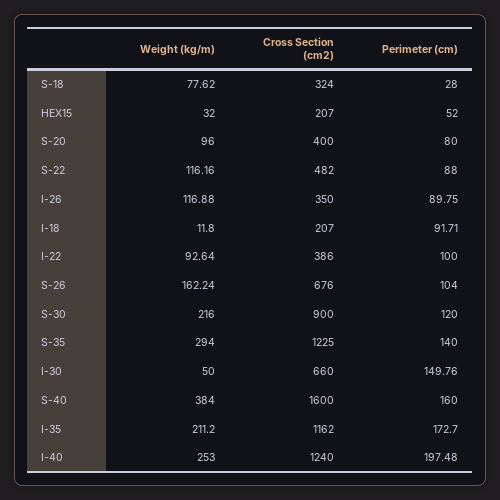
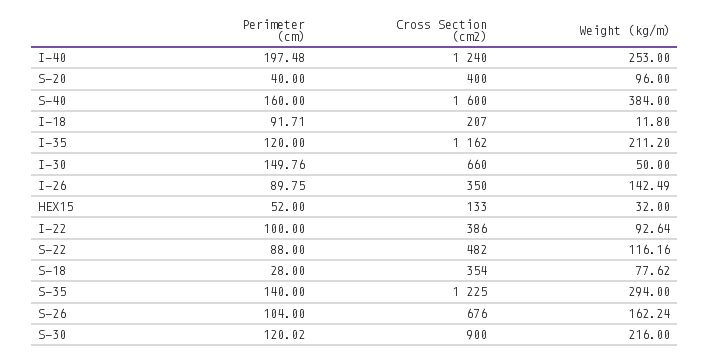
  {
    "Weight (kg/m)": {
      "S-18": 77.62,
      "HEX15": 32,
      "S-20": 96,
      "S-22": 116.16,
-     "I-26": 116.88,
+     "I-26": 142.49,
      "I-18": 11.8,
      "I-22": 92.64,
      "S-26": 162.24,
      "S-30": 216,
      "S-35": 294,
      "I-30": 50,
      "S-40": 384,
      "I-35": 211.2,
      "I-40": 253
    },
    "Cross Section (cm2)": {
-     "S-18": 324,
+     "S-18": 354,
-     "HEX15": 207,
+     "HEX15": 133,
      "S-20": 400,
      "S-22": 482,
      "I-26": 350,
      "I-18": 207,
      "I-22": 386,
      "S-26": 676,
      "S-30": 900,
      "S-35": 1225,
      "I-30": 660,
      "S-40": 1600,
      "I-35": 1162,
      "I-40": 1240
    },
    "Perimeter (cm)": {
      "S-18": 28,
      "HEX15": 52,
-     "S-20": 80,
+     "S-20": 40,
      "S-22": 88,
      "I-26": 89.75,
      "I-18": 91.71,
      "I-22": 100,
      "S-26": 104,
-     "S-30": 120,
+     "S-30": 120.02,
      "S-35": 140,
      "I-30": 149.76,
      "S-40": 160,
-     "I-35": 172.7,
+     "I-35": 120,
      "I-40": 197.48
    }
  }

